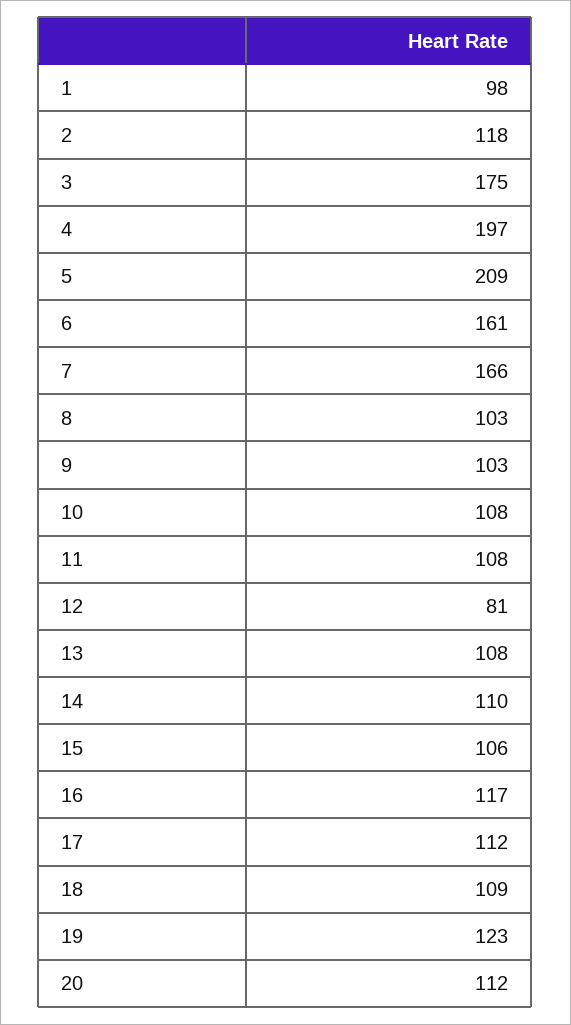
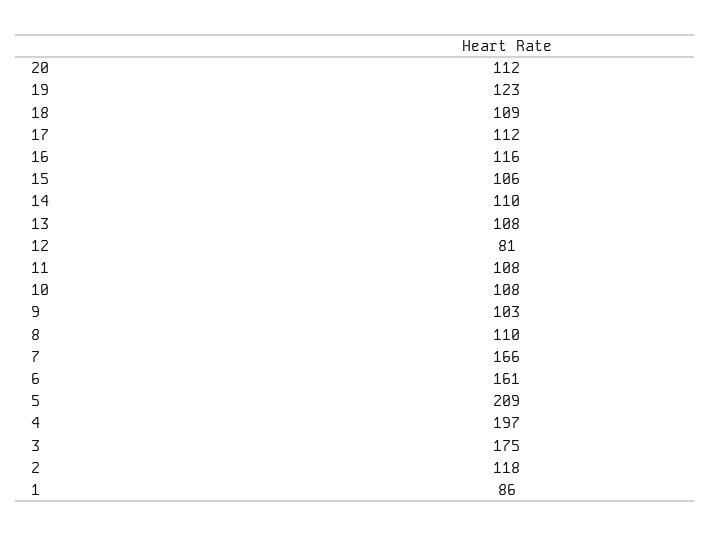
  {
-   "1": 98,
+   "1": 86,
    "2": 118,
    "3": 175,
    "4": 197,
    "5": 209,
    "6": 161,
    "7": 166,
-   "8": 103,
+   "8": 110,
    "9": 103,
    "10": 108,
    "11": 108,
    "12": 81,
    "13": 108,
    "14": 110,
    "15": 106,
-   "16": 117,
+   "16": 116,
    "17": 112,
    "18": 109,
    "19": 123,
    "20": 112
  }

